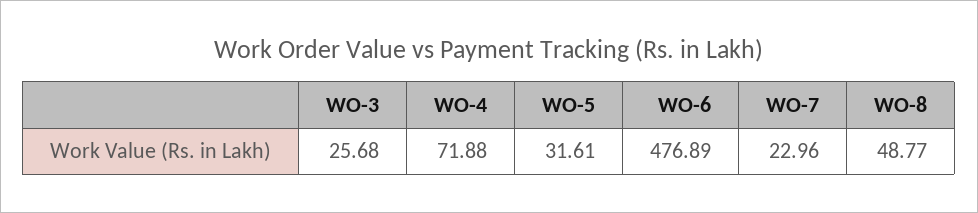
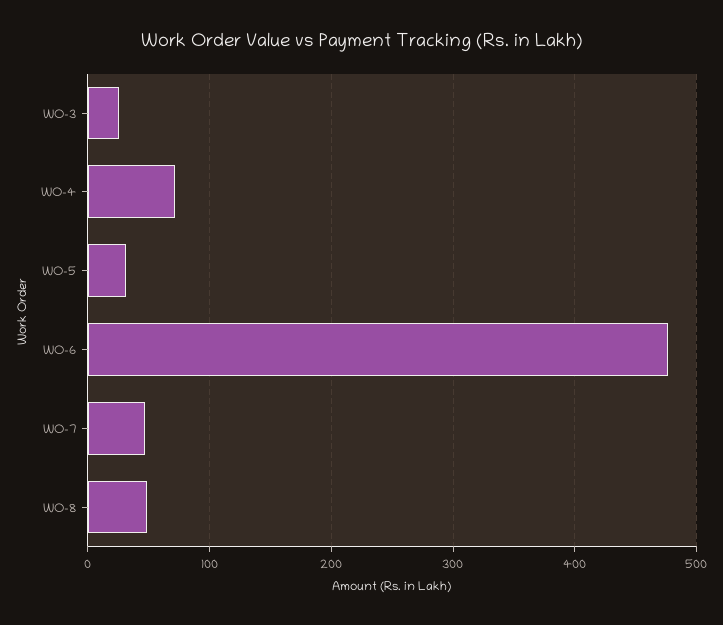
  {
    "WO-3": 25.68,
    "WO-4": 71.88,
    "WO-5": 31.61,
    "WO-6": 476.89,
-   "WO-7": 22.96,
+   "WO-7": 50,
    "WO-8": 48.77
  }

